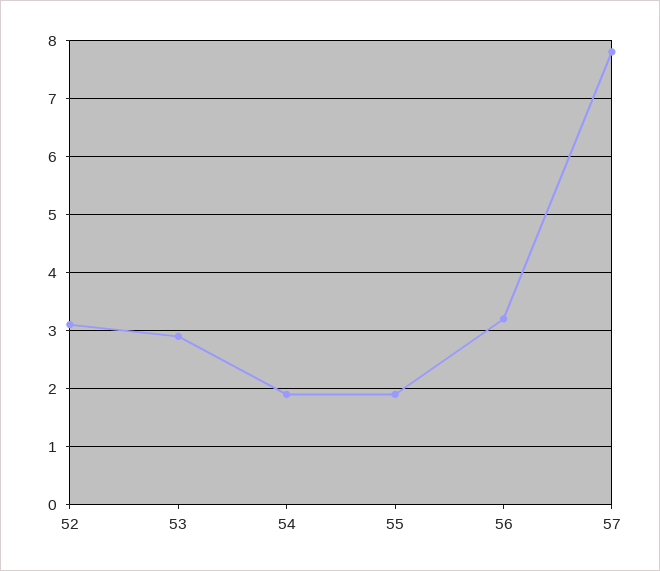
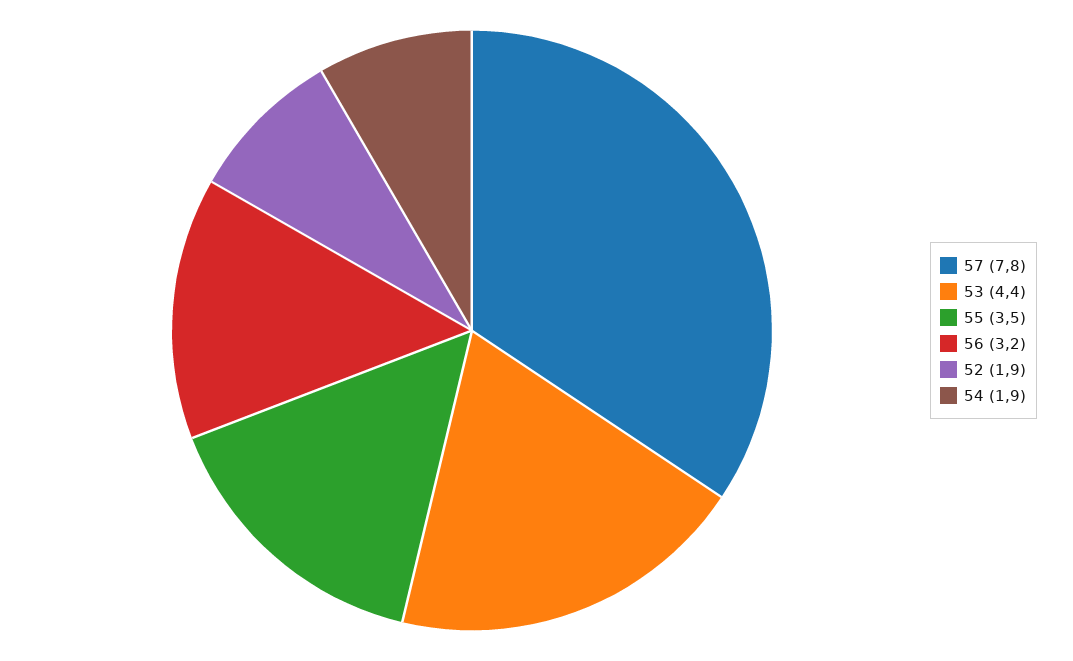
  {
-   "52": 3,
+   "52": 1.9,
-   "53": 3,
+   "53": 4.4,
    "54": 1.9,
-   "55": 2,
+   "55": 3.5,
    "56": 3.2,
    "57": 7.8
  }

